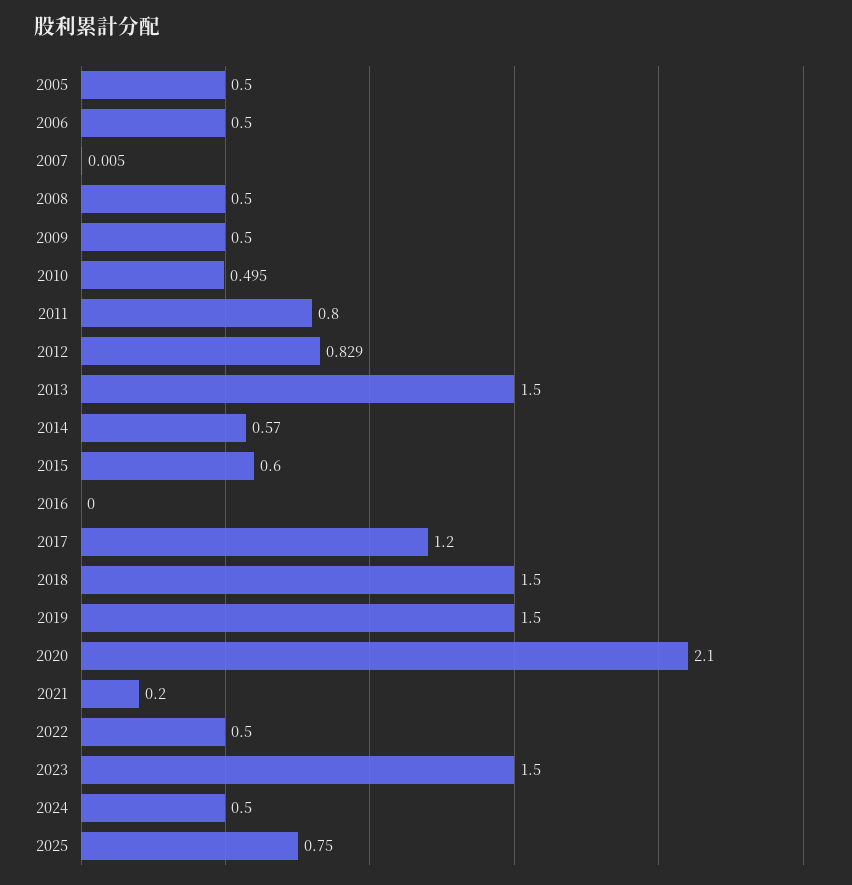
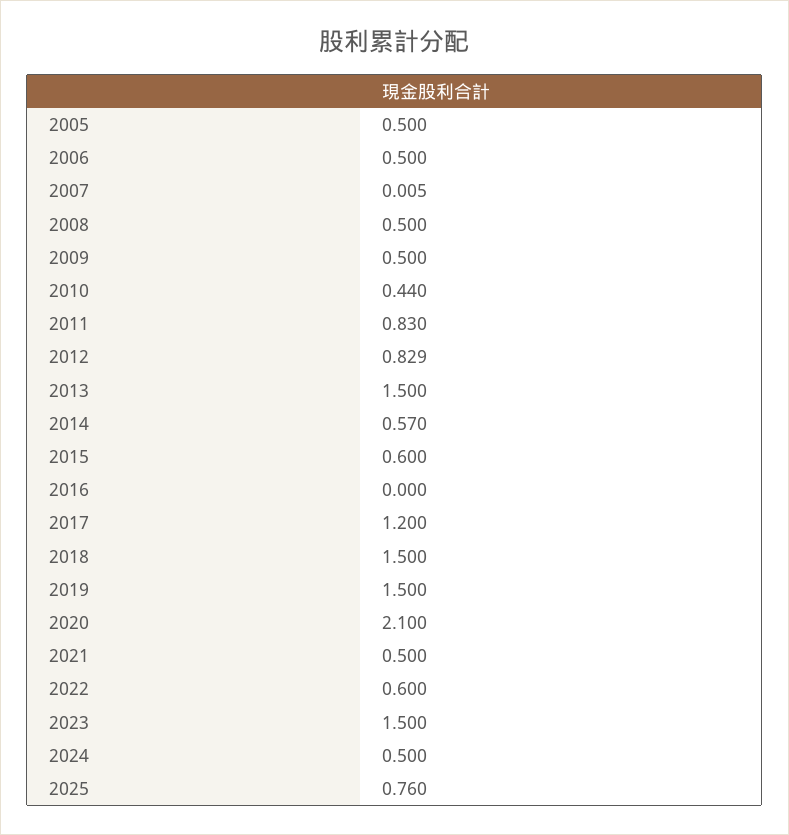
  {
    "2005": 0.5,
    "2006": 0.5,
    "2007": 0.005,
    "2008": 0.5,
    "2009": 0.5,
-   "2010": 0.495,
+   "2010": 0.44,
-   "2011": 0.8,
+   "2011": 0.83,
    "2012": 0.829,
    "2013": 1.5,
    "2014": 0.57,
    "2015": 0.6,
    "2016": 0,
    "2017": 1.2,
    "2018": 1.5,
    "2019": 1.5,
    "2020": 2.1,
-   "2021": 0.2,
+   "2021": 0.5,
-   "2022": 0.5,
+   "2022": 0.6,
    "2023": 1.5,
    "2024": 0.5,
-   "2025": 0.75
+   "2025": 0.76
  }

